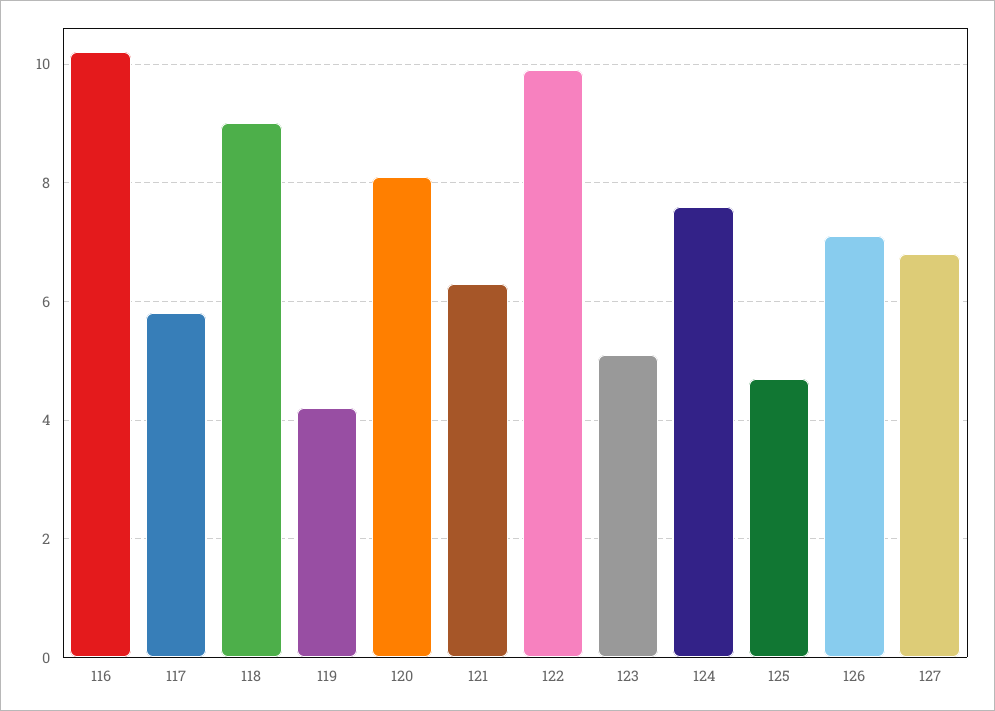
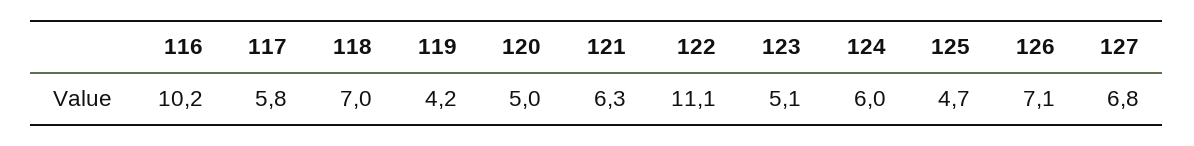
  {
    "116": 10.2,
    "117": 5.8,
-   "118": 9,
+   "118": 7,
    "119": 4.2,
-   "120": 8,
+   "120": 5,
    "121": 6.3,
-   "122": 10,
+   "122": 11.1,
    "123": 5.1,
-   "124": 7.5,
+   "124": 6,
    "125": 4.7,
    "126": 7.1,
    "127": 6.8
  }

